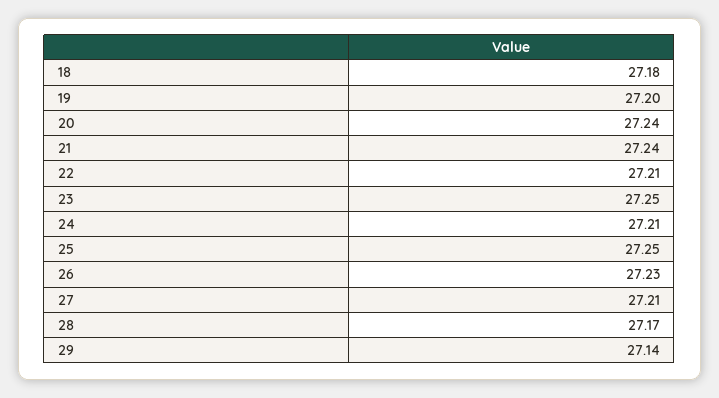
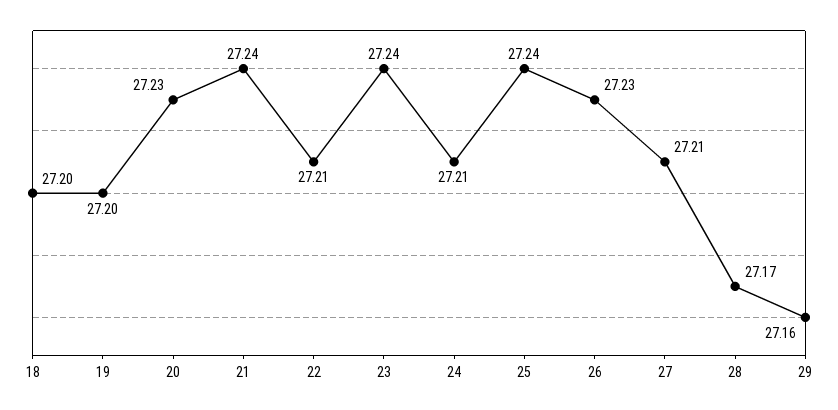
  {
-   "18": 27.18,
+   "18": 27.2,
    "19": 27.2,
-   "20": 27.24,
+   "20": 27.23,
    "21": 27.24,
    "22": 27.21,
-   "23": 27.25,
+   "23": 27.24,
    "24": 27.21,
-   "25": 27.25,
+   "25": 27.24,
    "26": 27.23,
    "27": 27.21,
    "28": 27.17,
-   "29": 27.14
+   "29": 27.16
  }

